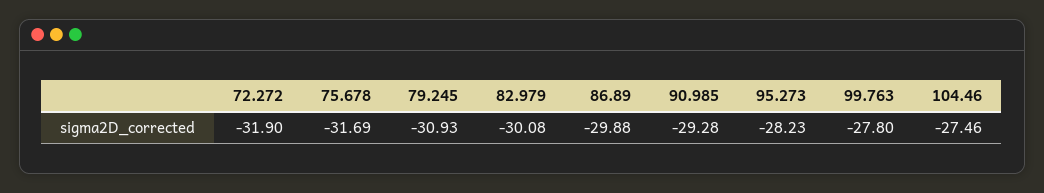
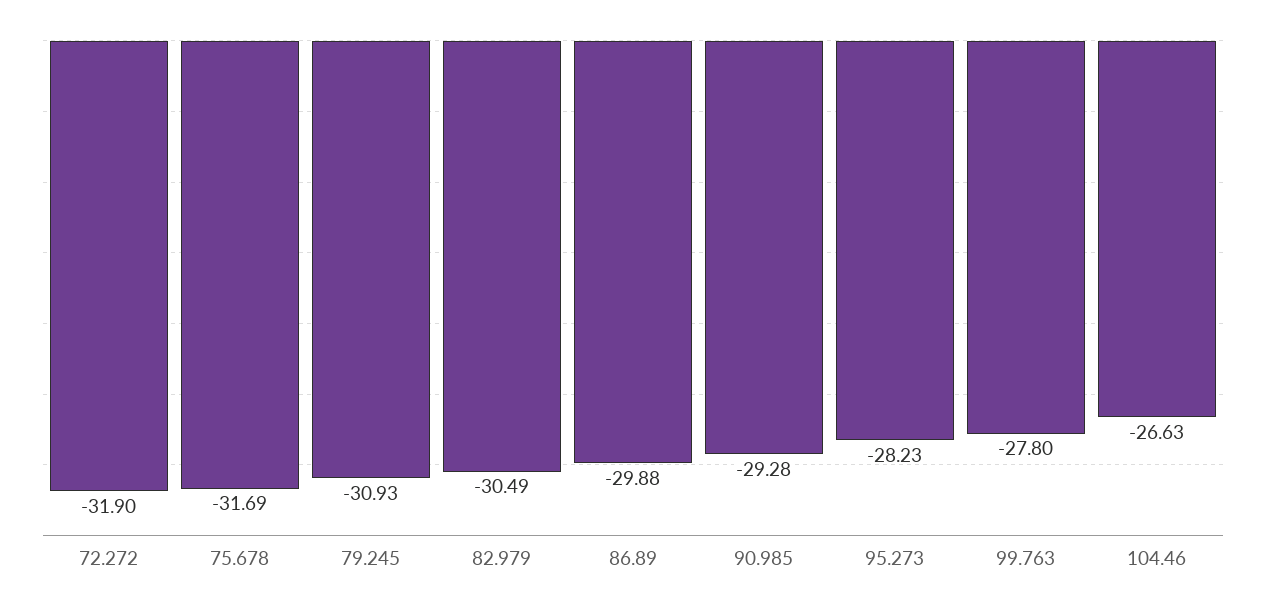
  {
    "72.272": -31.9,
    "75.678": -31.69,
    "79.245": -30.93,
-   "82.979": -30.08,
+   "82.979": -30.49,
    "86.89": -29.88,
    "90.985": -29.28,
    "95.273": -28.23,
    "99.763": -27.8,
-   "104.46": -27.46
+   "104.46": -26.63
  }

